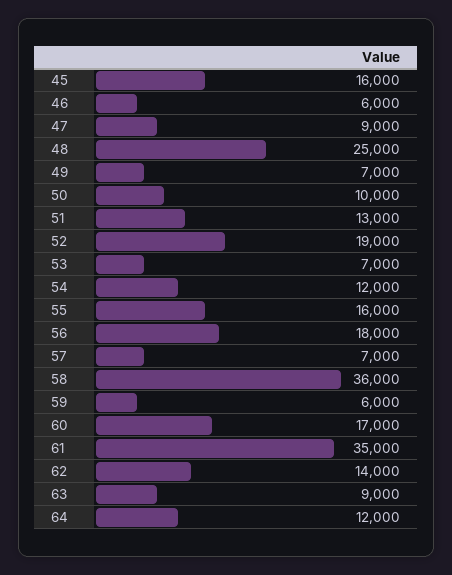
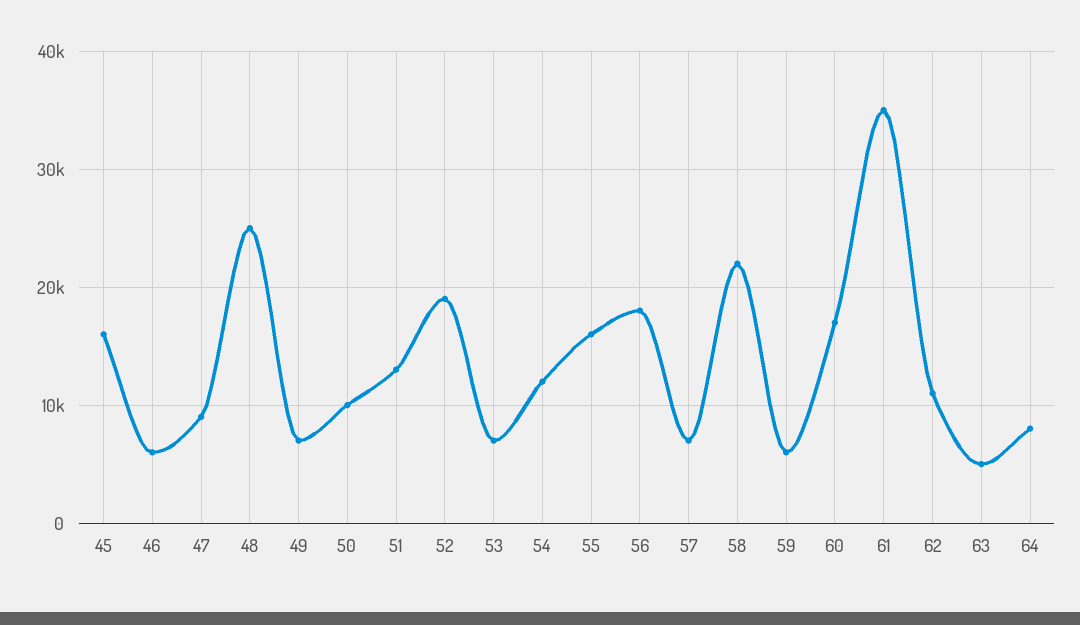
  {
    "45": 16000,
    "46": 6000,
    "47": 9000,
    "48": 25000,
    "49": 7000,
    "50": 10000,
    "51": 13000,
    "52": 19000,
    "53": 7000,
    "54": 12000,
    "55": 16000,
    "56": 18000,
    "57": 7000,
-   "58": 36000,
+   "58": 22000,
    "59": 6000,
    "60": 17000,
    "61": 35000,
-   "62": 14000,
+   "62": 11000,
-   "63": 9000,
+   "63": 5000,
-   "64": 12000
+   "64": 8000
  }

